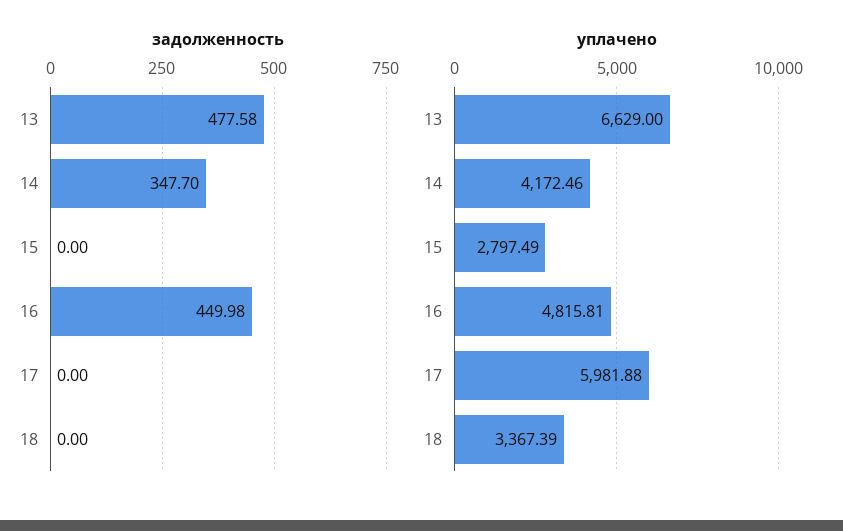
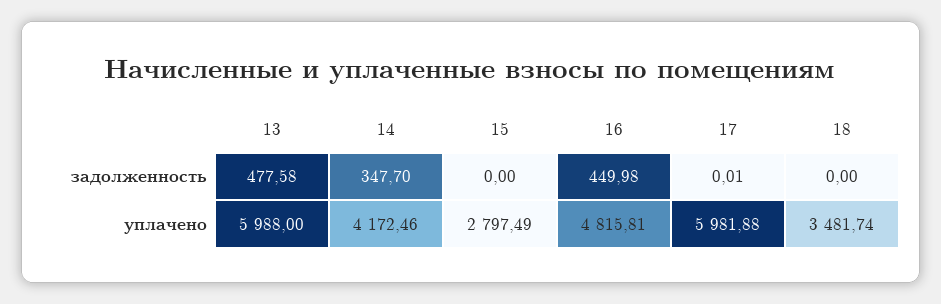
  {
    "задолженность": {
      "13": 477.58,
      "14": 347.7,
      "15": 0,
      "16": 449.98,
-     "17": 0,
+     "17": 0.01,
      "18": 0
    },
    "уплачено": {
-     "13": 6629,
+     "13": 5988,
      "14": 4172.46,
      "15": 2797.49,
      "16": 4815.81,
      "17": 5981.88,
-     "18": 3367.39
+     "18": 3481.74
    }
  }

